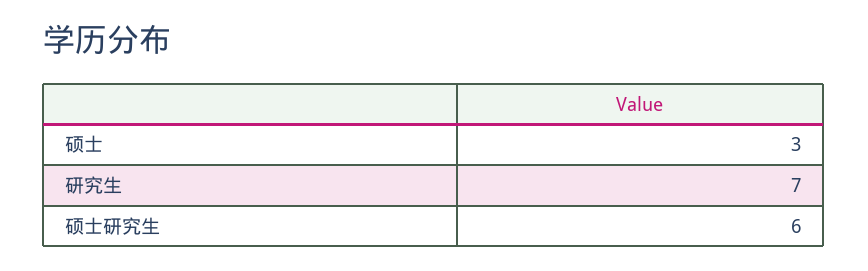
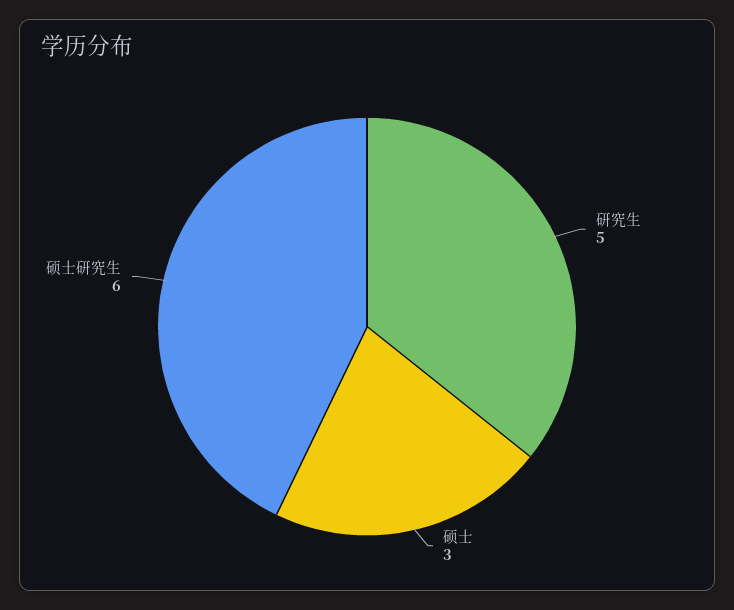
  {
    "硕士": 3,
-   "研究生": 7,
+   "研究生": 5,
    "硕士研究生": 6
  }

